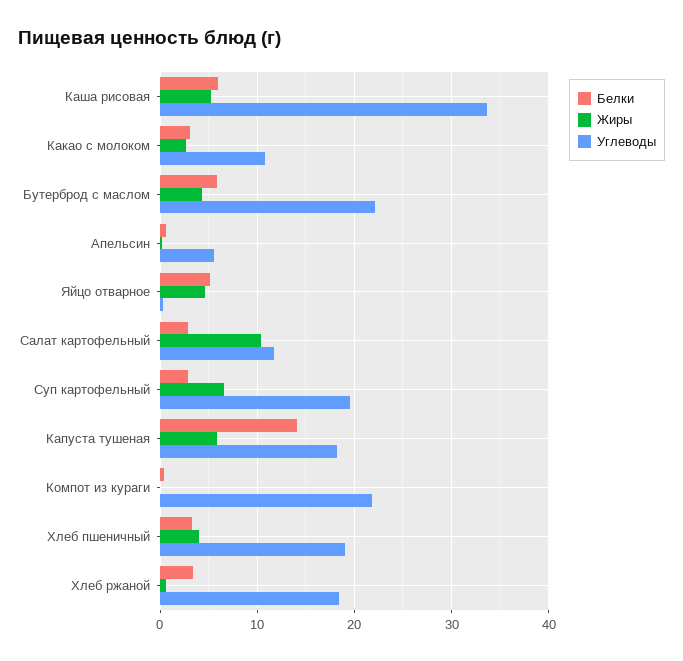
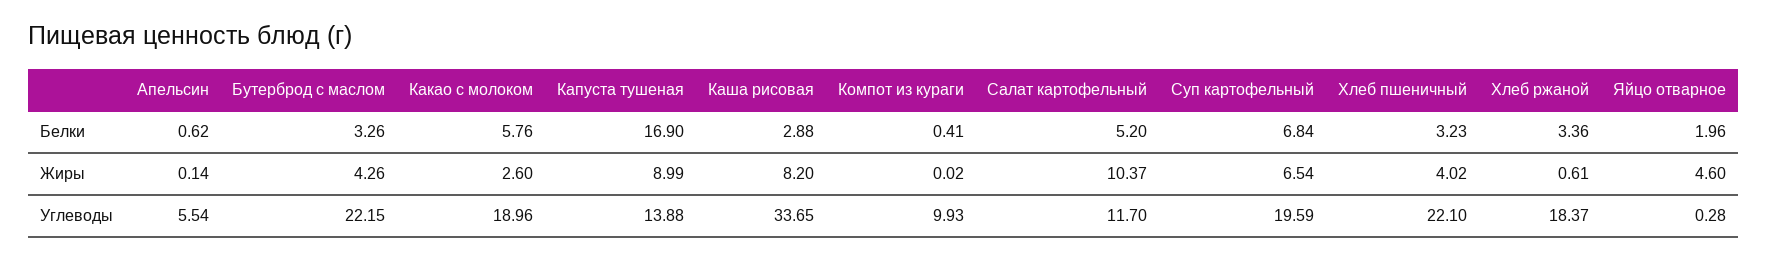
  {
    "Белки": {
-     "Каша рисовая": 6,
+     "Каша рисовая": 2.88,
-     "Какао с молоком": 3,
+     "Какао с молоком": 5.76,
-     "Бутерброд с маслом": 6,
+     "Бутерброд с маслом": 3.26,
      "Апельсин": 0.62,
-     "Яйцо отварное": 5,
+     "Яйцо отварное": 1.96,
-     "Салат картофельный": 3,
+     "Салат картофельный": 5.2,
-     "Суп картофельный": 3,
+     "Суп картофельный": 6.84,
-     "Капуста тушеная": 14,
+     "Капуста тушеная": 16.9,
      "Компот из кураги": 0.41,
      "Хлеб пшеничный": 3.23,
      "Хлеб ржаной": 3.36
    },
    "Жиры": {
-     "Каша рисовая": 5,
+     "Каша рисовая": 8.2,
      "Какао с молоком": 2.6,
      "Бутерброд с маслом": 4.26,
      "Апельсин": 0.14,
      "Яйцо отварное": 4.6,
      "Салат картофельный": 10.37,
      "Суп картофельный": 6.54,
-     "Капуста тушеная": 6,
+     "Капуста тушеная": 8.99,
      "Компот из кураги": 0.02,
      "Хлеб пшеничный": 4.02,
      "Хлеб ржаной": 0.61
    },
    "Углеводы": {
      "Каша рисовая": 33.65,
-     "Какао с молоком": 11,
+     "Какао с молоком": 18.96,
      "Бутерброд с маслом": 22.15,
      "Апельсин": 5.54,
      "Яйцо отварное": 0.28,
      "Салат картофельный": 11.7,
      "Суп картофельный": 19.59,
-     "Капуста тушеная": 18,
+     "Капуста тушеная": 13.88,
-     "Компот из кураги": 22,
+     "Компот из кураги": 9.93,
-     "Хлеб пшеничный": 19,
+     "Хлеб пшеничный": 22.1,
      "Хлеб ржаной": 18.37
    }
  }

